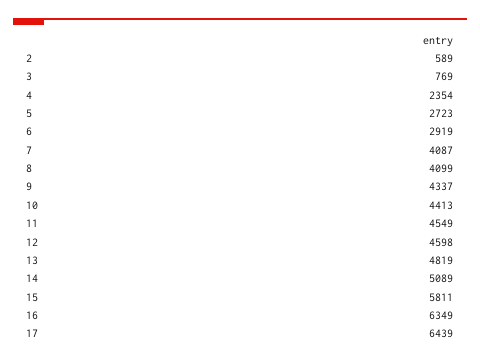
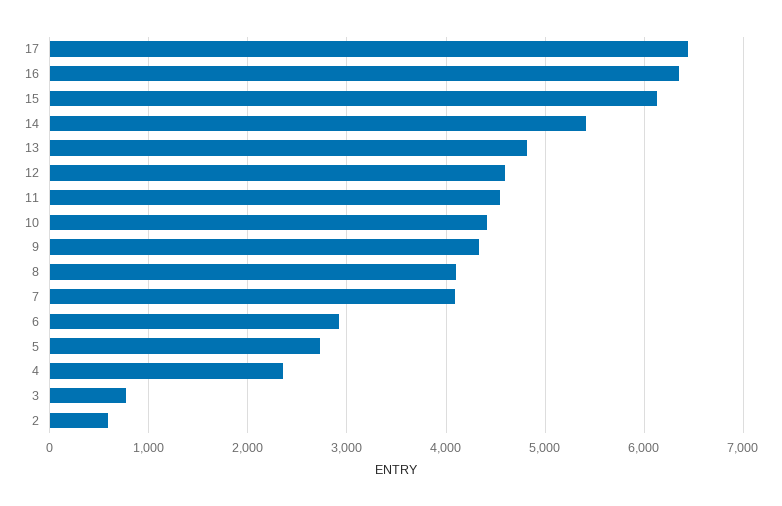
  {
    "2": 589,
    "3": 769,
    "4": 2354,
    "5": 2723,
    "6": 2919,
    "7": 4087,
    "8": 4099,
    "9": 4337,
    "10": 4413,
    "11": 4549,
    "12": 4598,
    "13": 4819,
-   "14": 5089,
+   "14": 5400,
-   "15": 5811,
+   "15": 6100,
    "16": 6349,
    "17": 6439
  }

